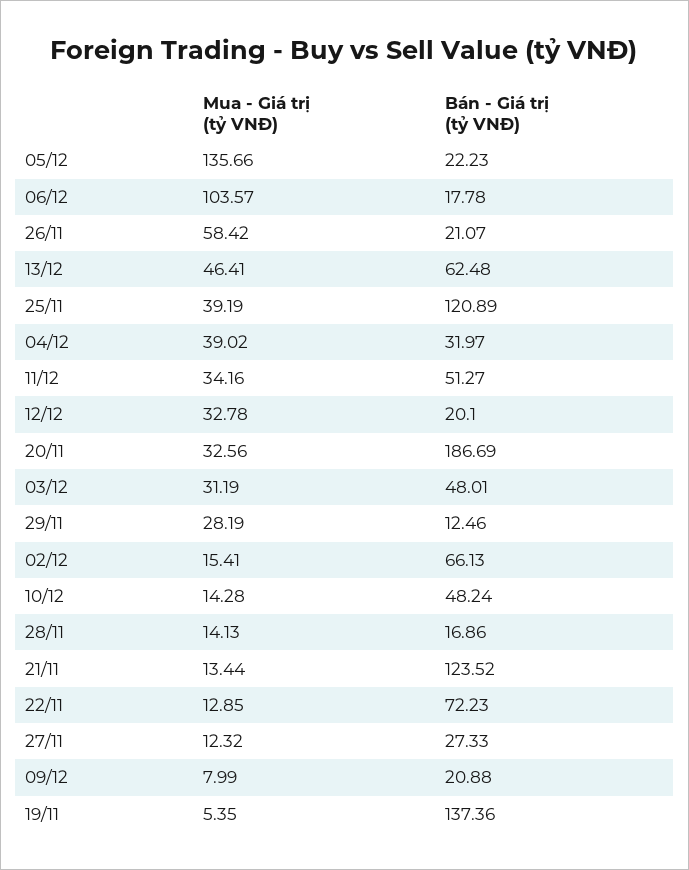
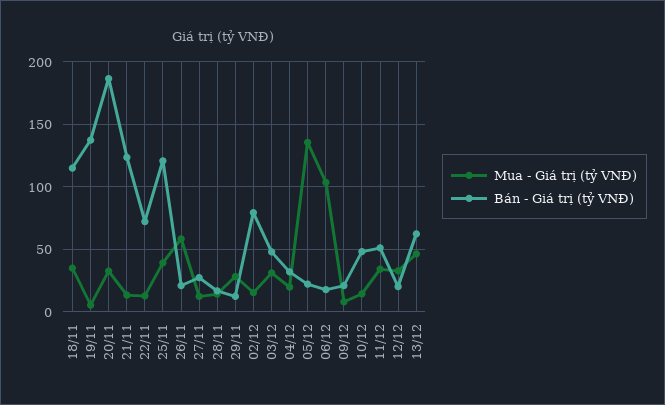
  {
    "Mua - Giá trị (tỷ VNĐ)": {
      "05/12": 135.66,
      "06/12": 103.57,
      "26/11": 58.42,
      "13/12": 46.41,
      "25/11": 39.19,
-     "04/12": 39.02,
+     "04/12": 20,
      "11/12": 34.16,
      "12/12": 32.78,
      "20/11": 32.56,
      "03/12": 31.19,
      "29/11": 28.19,
      "02/12": 15.41,
      "10/12": 14.28,
      "28/11": 14.13,
      "21/11": 13.44,
      "22/11": 12.85,
      "27/11": 12.32,
      "09/12": 7.99,
-     "19/11": 5.35
+     "19/11": 5.35,
+     "18/11": 35
    },
    "Bán - Giá trị (tỷ VNĐ)": {
      "05/12": 22.23,
      "06/12": 17.78,
      "26/11": 21.07,
      "13/12": 62.48,
      "25/11": 120.89,
      "04/12": 31.97,
      "11/12": 51.27,
      "12/12": 20.1,
      "20/11": 186.69,
      "03/12": 48.01,
      "29/11": 12.46,
-     "02/12": 66.13,
+     "02/12": 80,
      "10/12": 48.24,
      "28/11": 16.86,
      "21/11": 123.52,
      "22/11": 72.23,
      "27/11": 27.33,
      "09/12": 20.88,
-     "19/11": 137.36
+     "19/11": 137.36,
+     "18/11": 115
    }
  }

